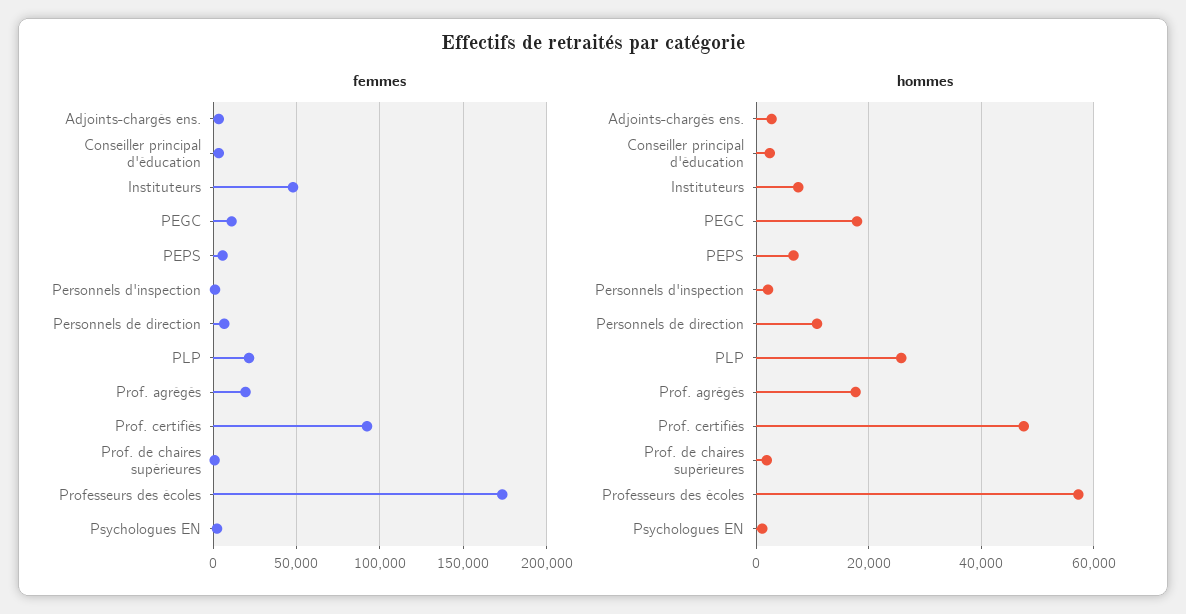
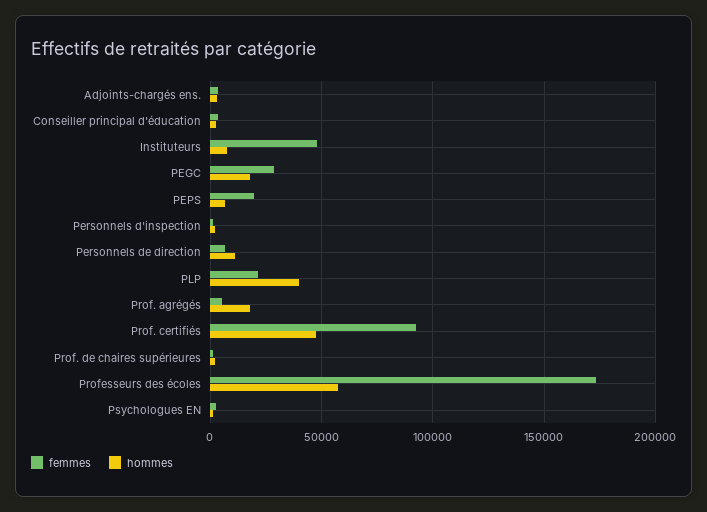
  {
    "femmes": {
      "Adjoints-chargés ens.": 5000,
      "Conseiller principal d'éducation": 5000,
      "Instituteurs": 50000,
-     "PEGC": 10000,
+     "PEGC": 30000,
-     "PEPS": 5000,
+     "PEPS": 20000,
      "Personnels d'inspection": 0,
      "Personnels de direction": 5000,
      "PLP": 20000,
-     "Prof. agrégés": 20000,
+     "Prof. agrégés": 5000,
      "Prof. certifiés": 90000,
      "Prof. de chaires supérieures": 0,
      "Professeurs des écoles": 175000,
      "Psychologues EN": 0
    },
    "hommes": {
      "Adjoints-chargés ens.": 2000,
      "Conseiller principal d'éducation": 2000,
      "Instituteurs": 8000,
      "PEGC": 18000,
      "PEPS": 6000,
      "Personnels d'inspection": 2000,
      "Personnels de direction": 10000,
-     "PLP": 26000,
+     "PLP": 40000,
      "Prof. agrégés": 18000,
      "Prof. certifiés": 48000,
      "Prof. de chaires supérieures": 2000,
      "Professeurs des écoles": 58000,
      "Psychologues EN": 2000
    }
  }

